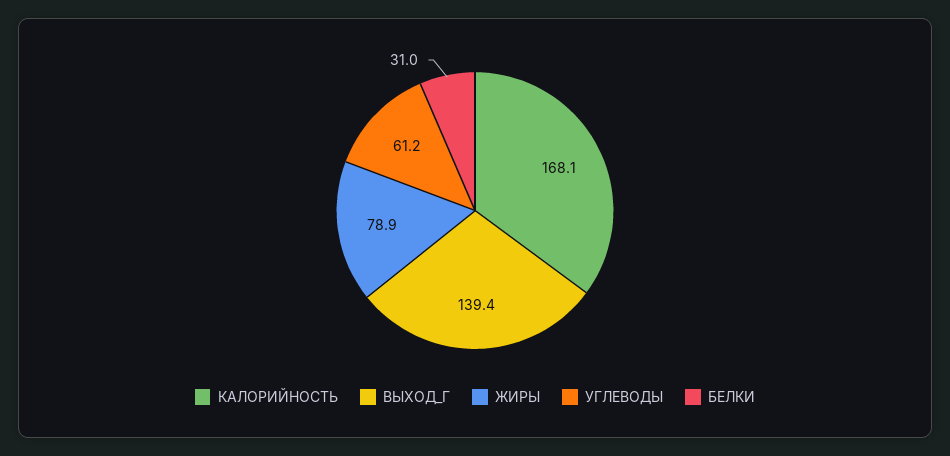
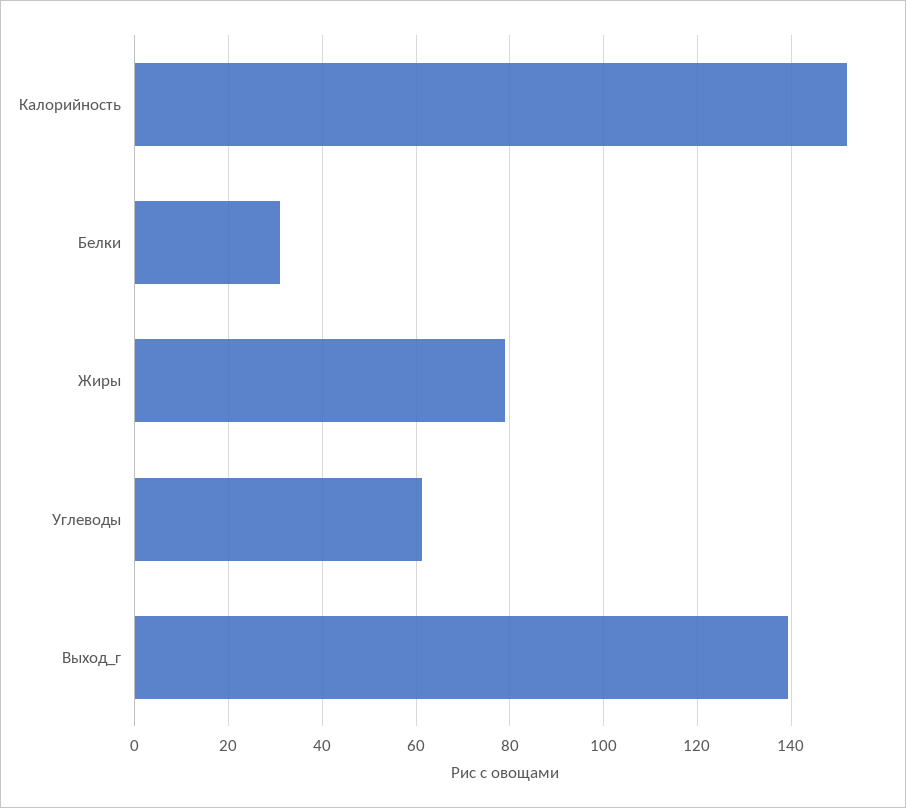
  {
-   "КАЛОРИЙНОСТЬ": 168.1,
+   "КАЛОРИЙНОСТЬ": 152,
    "ВЫХОД_Г": 139.4,
    "ЖИРЫ": 78.9,
    "УГЛЕВОДЫ": 61.2,
    "БЕЛКИ": 31
  }

